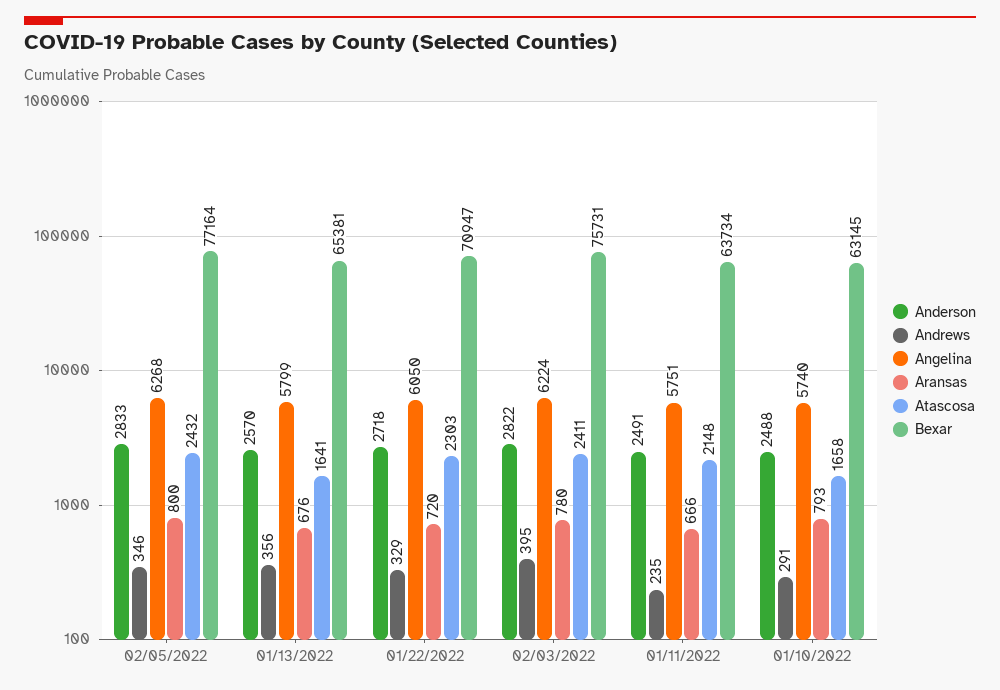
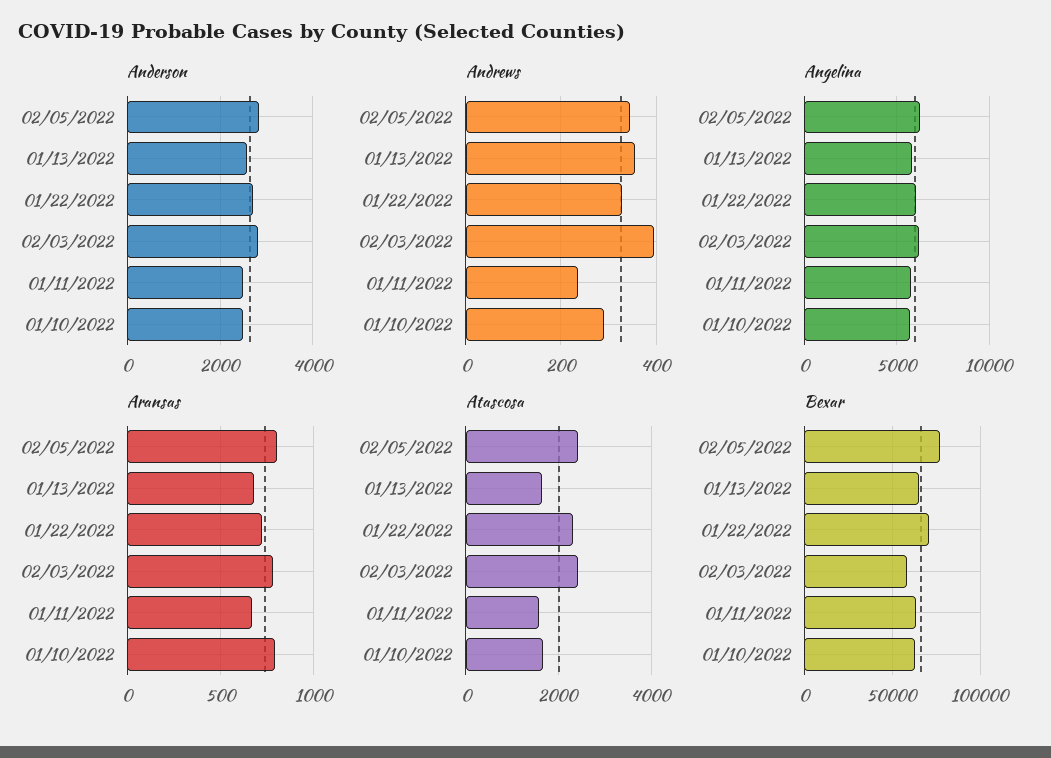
  {
    "Anderson": {
      "02/05/2022": 2833,
      "01/13/2022": 2570,
      "01/22/2022": 2718,
      "02/03/2022": 2822,
      "01/11/2022": 2491,
      "01/10/2022": 2488
    },
    "Andrews": {
      "02/05/2022": 346,
      "01/13/2022": 356,
      "01/22/2022": 329,
      "02/03/2022": 395,
      "01/11/2022": 235,
      "01/10/2022": 291
    },
    "Angelina": {
      "02/05/2022": 6268,
      "01/13/2022": 5799,
      "01/22/2022": 6050,
      "02/03/2022": 6224,
      "01/11/2022": 5751,
      "01/10/2022": 5740
    },
    "Aransas": {
      "02/05/2022": 800,
      "01/13/2022": 676,
      "01/22/2022": 720,
      "02/03/2022": 780,
      "01/11/2022": 666,
      "01/10/2022": 793
    },
    "Atascosa": {
      "02/05/2022": 2432,
      "01/13/2022": 1641,
      "01/22/2022": 2303,
      "02/03/2022": 2411,
-     "01/11/2022": 2148,
+     "01/11/2022": 1600,
      "01/10/2022": 1658
    },
    "Bexar": {
      "02/05/2022": 77164,
      "01/13/2022": 65381,
      "01/22/2022": 70947,
-     "02/03/2022": 75731,
+     "02/03/2022": 60000,
      "01/11/2022": 63734,
      "01/10/2022": 63145
    }
  }

